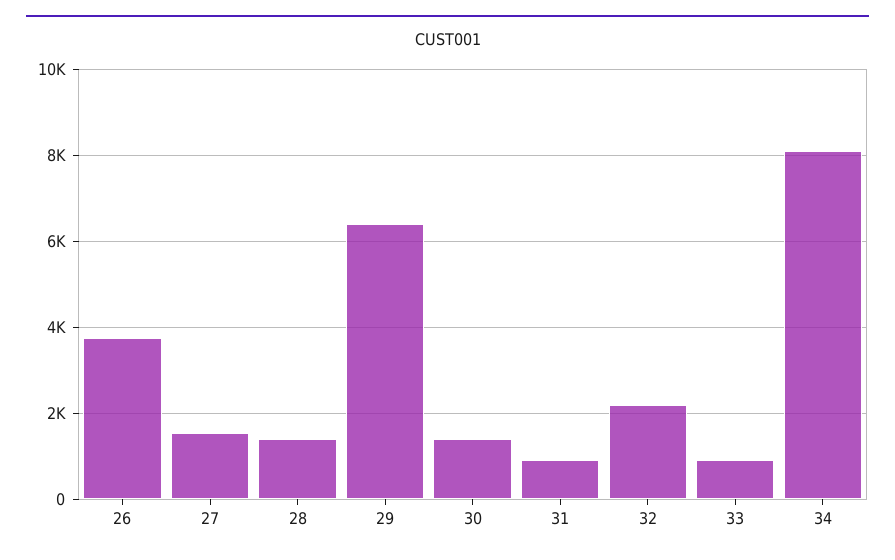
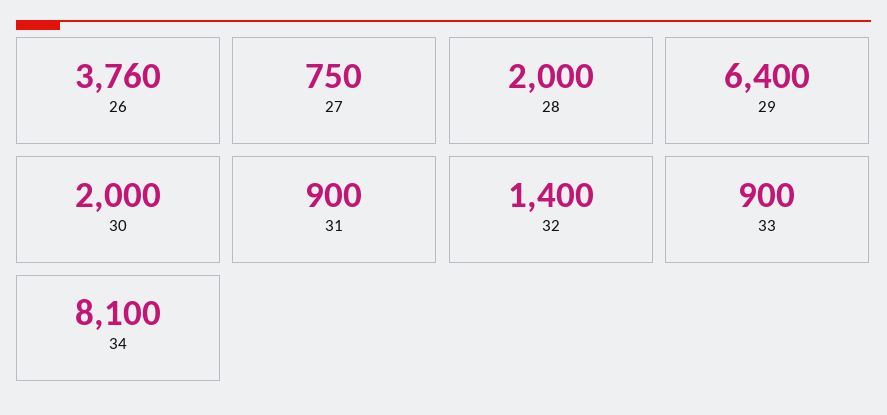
  {
    "26": 3760,
-   "27": 1600,
+   "27": 750,
-   "28": 1400,
+   "28": 2000,
    "29": 6400,
-   "30": 1400,
+   "30": 2000,
    "31": 900,
-   "32": 2200,
+   "32": 1400,
    "33": 900,
    "34": 8100
  }

